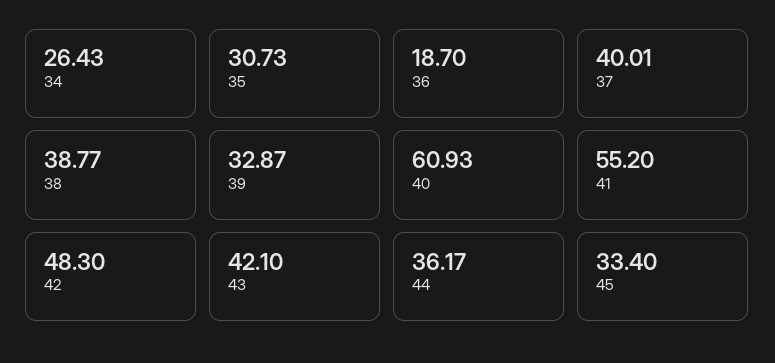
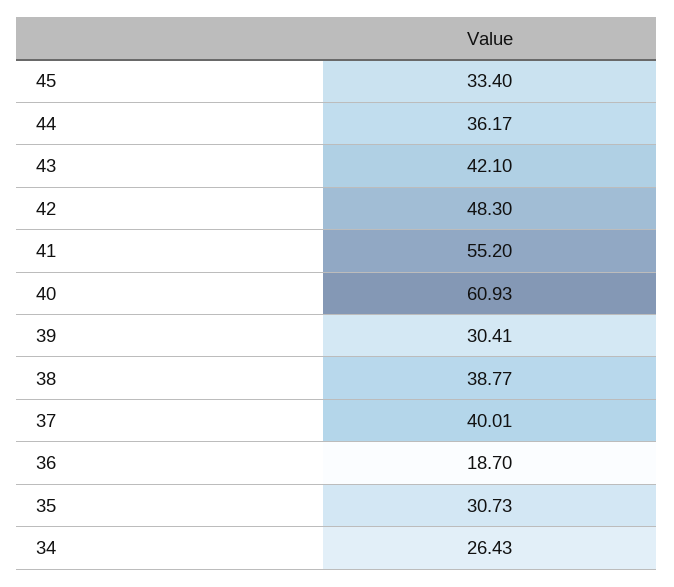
  {
    "34": 26.43,
    "35": 30.73,
    "36": 18.7,
    "37": 40.01,
    "38": 38.77,
-   "39": 32.87,
+   "39": 30.41,
    "40": 60.93,
    "41": 55.2,
    "42": 48.3,
    "43": 42.1,
    "44": 36.17,
    "45": 33.4
  }

